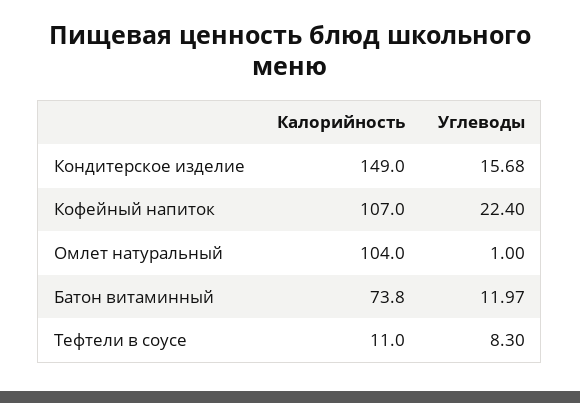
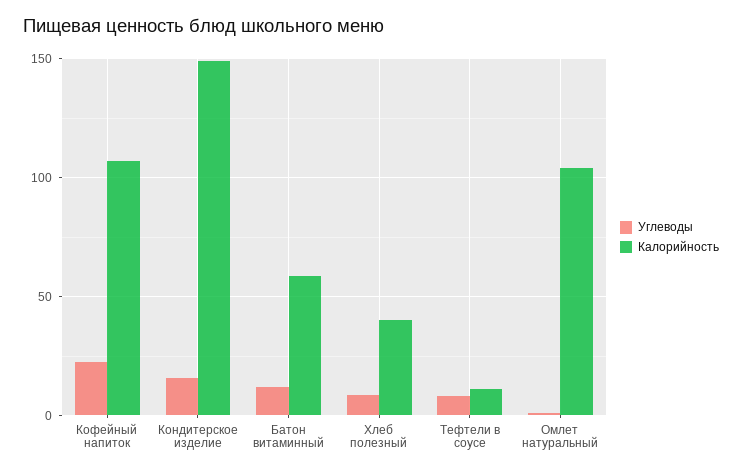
  {
    "Калорийность": {
      "Кондитерское изделие": 149,
      "Кофейный напиток": 107,
      "Омлет натуральный": 104,
-     "Батон витаминный": 73.8,
+     "Батон витаминный": 60,
-     "Тефтели в соусе": 11
+     "Тефтели в соусе": 11,
+     "Хлеб полезный": 40
    },
    "Углеводы": {
      "Кондитерское изделие": 15.68,
      "Кофейный напиток": 22.4,
      "Омлет натуральный": 1,
      "Батон витаминный": 11.97,
-     "Тефтели в соусе": 8.3
+     "Тефтели в соусе": 8.3,
+     "Хлеб полезный": 10
    }
  }

